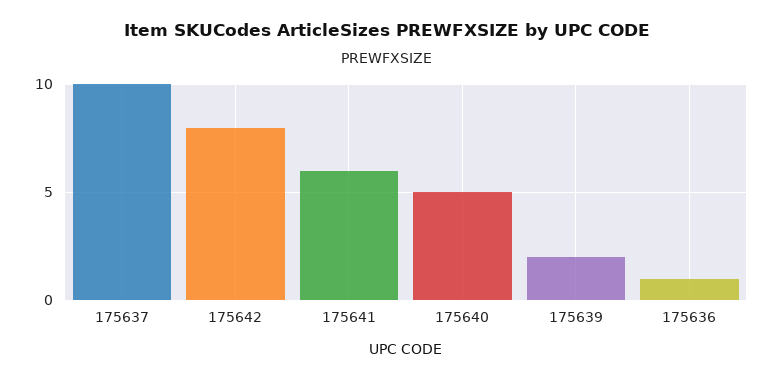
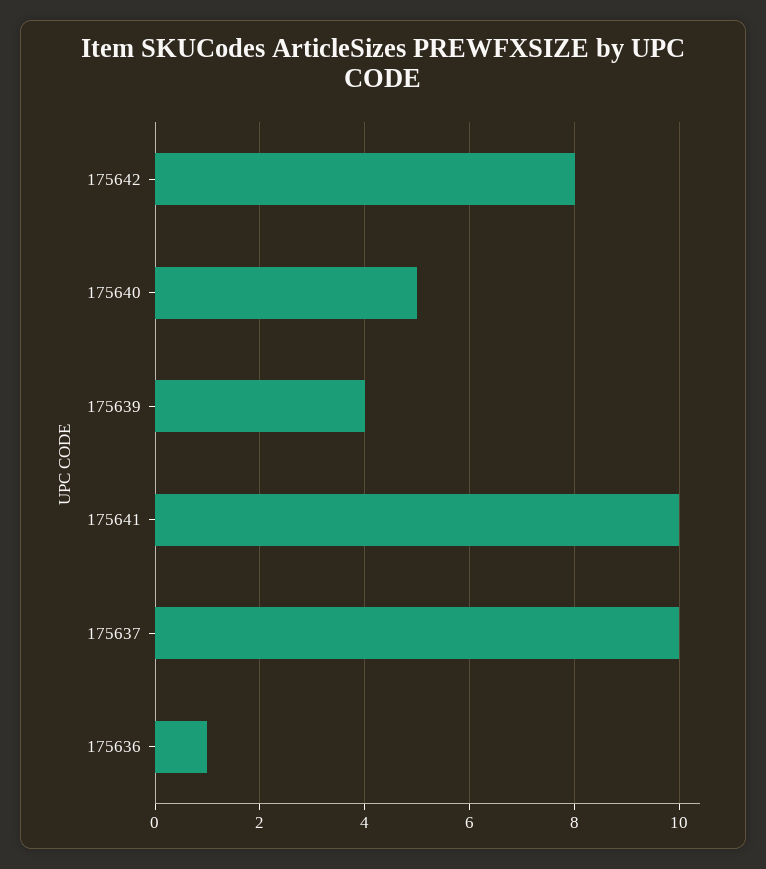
  {
    "175637": 10,
    "175642": 8,
-   "175641": 6,
+   "175641": 10,
    "175640": 5,
-   "175639": 2,
+   "175639": 4,
    "175636": 1
  }

